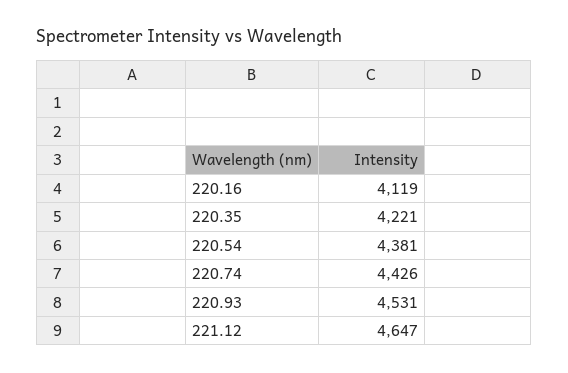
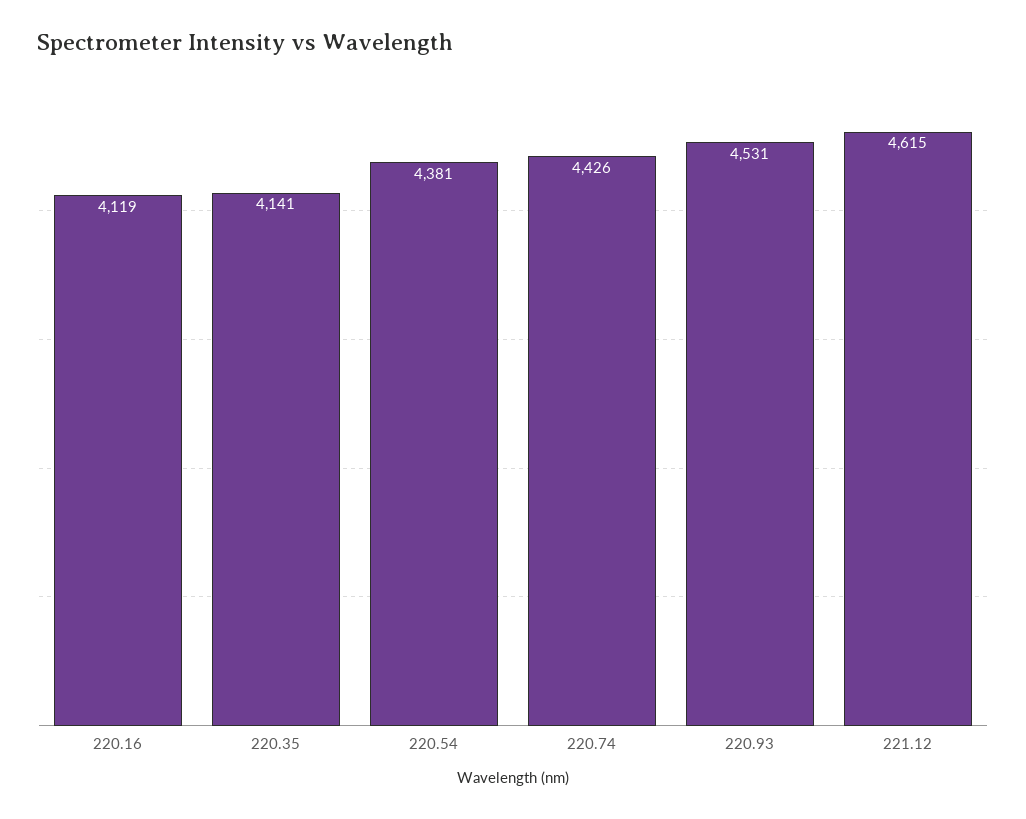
  {
    "220.16": 4119,
-   "220.35": 4221,
+   "220.35": 4141,
    "220.54": 4381,
    "220.74": 4426,
    "220.93": 4531,
-   "221.12": 4647
+   "221.12": 4615
  }

